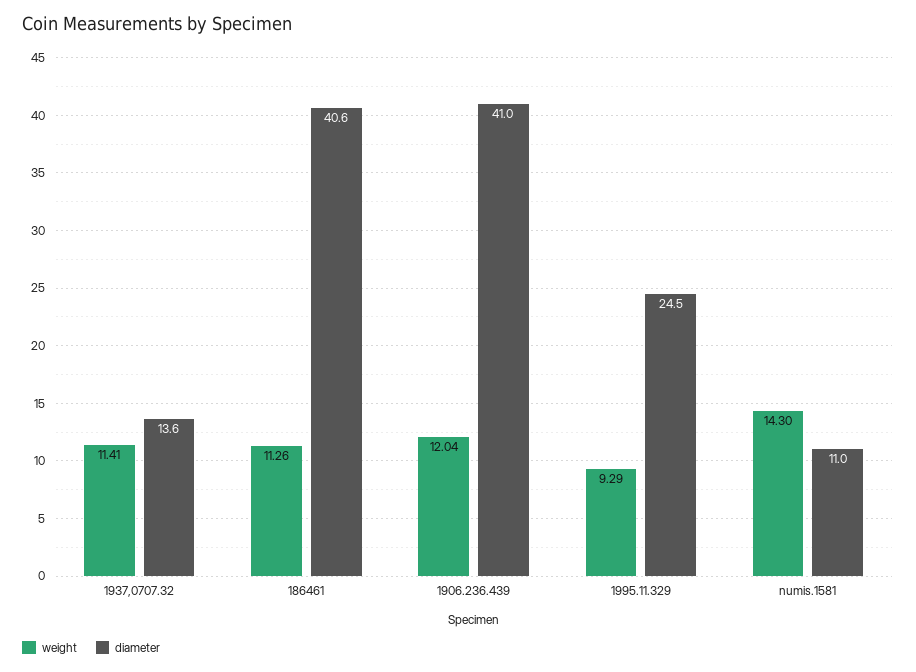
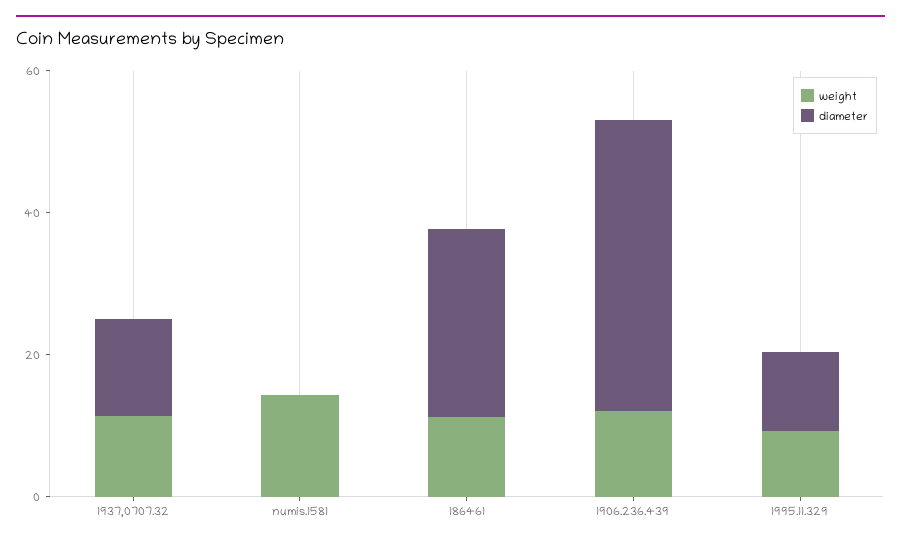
  {
    "weight": {
      "1937,0707.32": 11.41,
      "186461": 11.26,
      "1906.236.439": 12.04,
      "1995.11.329": 9.29,
      "numis.1581": 14.3
    },
    "diameter": {
      "1937,0707.32": 13.6,
-     "186461": 40.6,
+     "186461": 25,
      "1906.236.439": 41,
-     "1995.11.329": 24.5,
+     "1995.11.329": 10,
-     "numis.1581": 11
+     "numis.1581": 0
    }
  }

